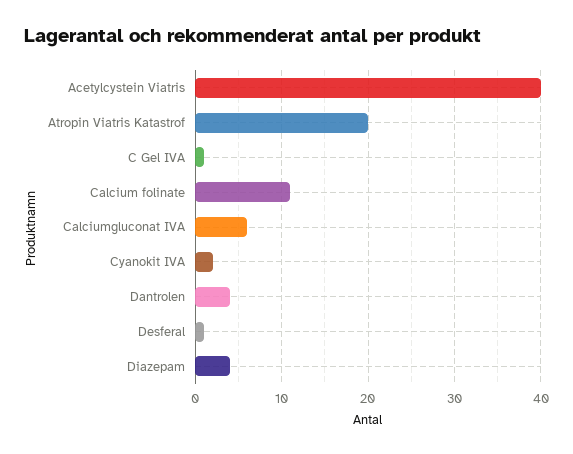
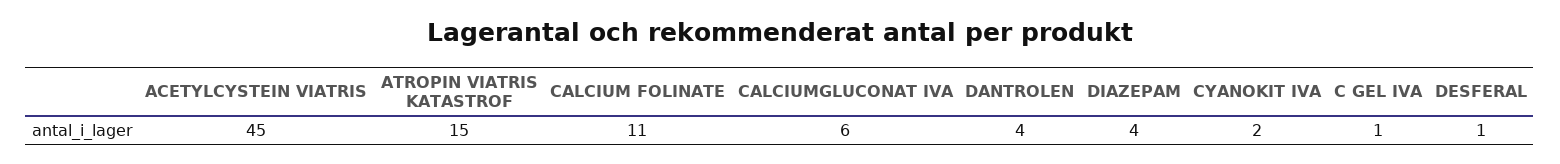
  {
-   "Acetylcystein Viatris": 40,
+   "Acetylcystein Viatris": 45,
-   "Atropin Viatris Katastrof": 20,
+   "Atropin Viatris Katastrof": 15,
    "C Gel IVA": 1,
    "Calcium folinate": 11,
    "Calciumgluconat IVA": 6,
    "Cyanokit IVA": 2,
    "Dantrolen": 4,
    "Desferal": 1,
    "Diazepam": 4
  }

